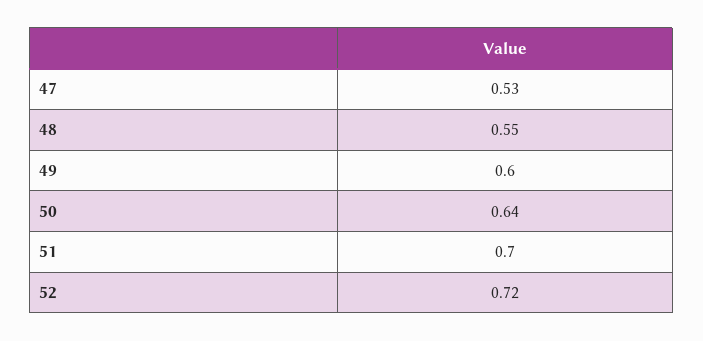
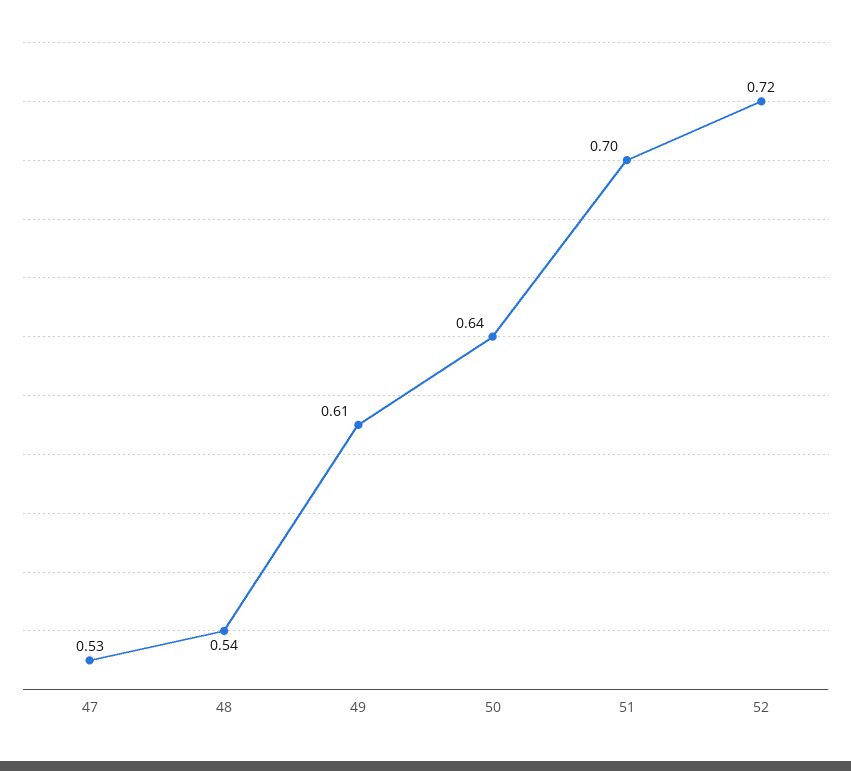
  {
    "47": 0.53,
-   "48": 0.55,
+   "48": 0.54,
-   "49": 0.6,
+   "49": 0.61,
    "50": 0.64,
    "51": 0.7,
    "52": 0.72
  }

